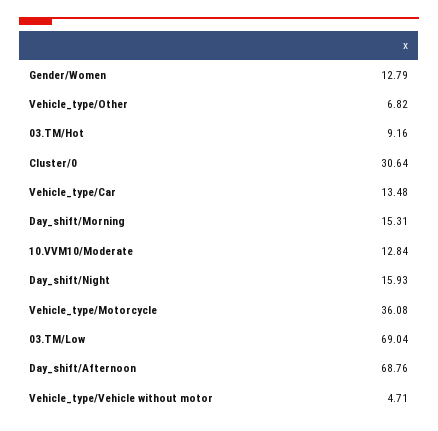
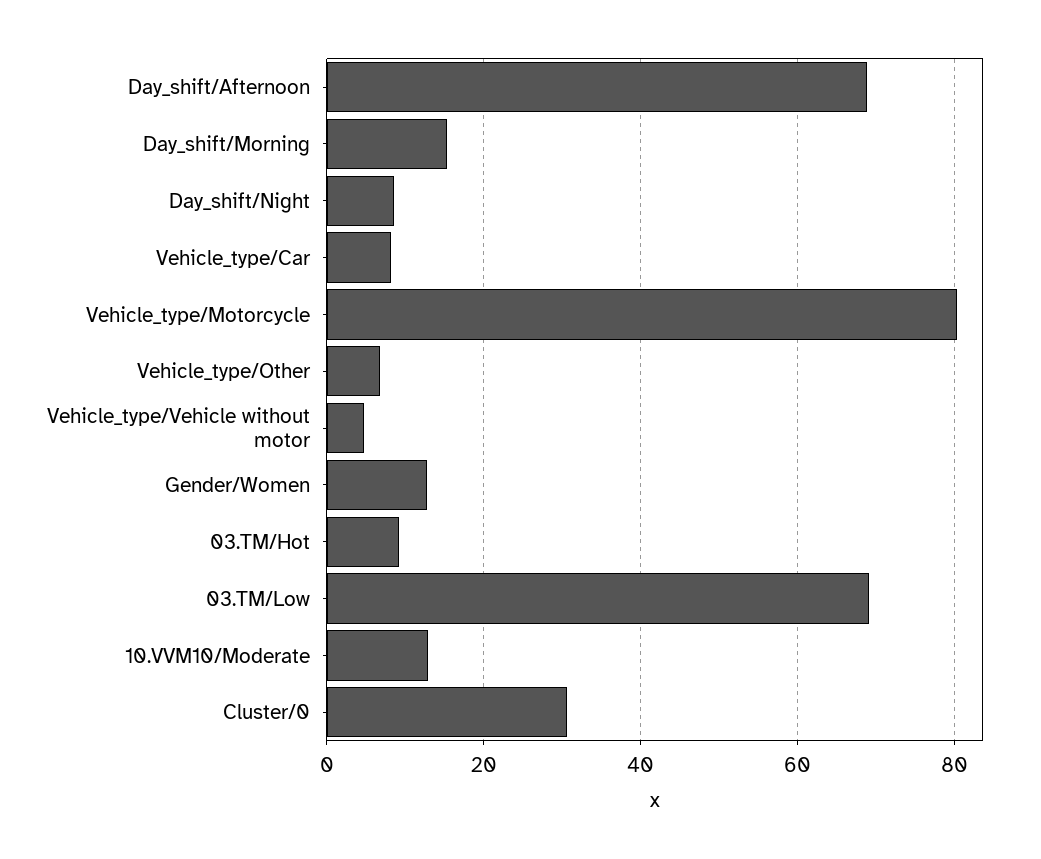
  {
    "Gender/Women": 12.79,
    "Vehicle_type/Other": 6.82,
    "03.TM/Hot": 9.16,
    "Cluster/0": 30.64,
-   "Vehicle_type/Car": 13.48,
+   "Vehicle_type/Car": 8,
    "Day_shift/Morning": 15.31,
    "10.VVM10/Moderate": 12.84,
-   "Day_shift/Night": 15.93,
+   "Day_shift/Night": 8,
-   "Vehicle_type/Motorcycle": 36.08,
+   "Vehicle_type/Motorcycle": 80,
    "03.TM/Low": 69.04,
    "Day_shift/Afternoon": 68.76,
    "Vehicle_type/Vehicle without motor": 4.71
  }

